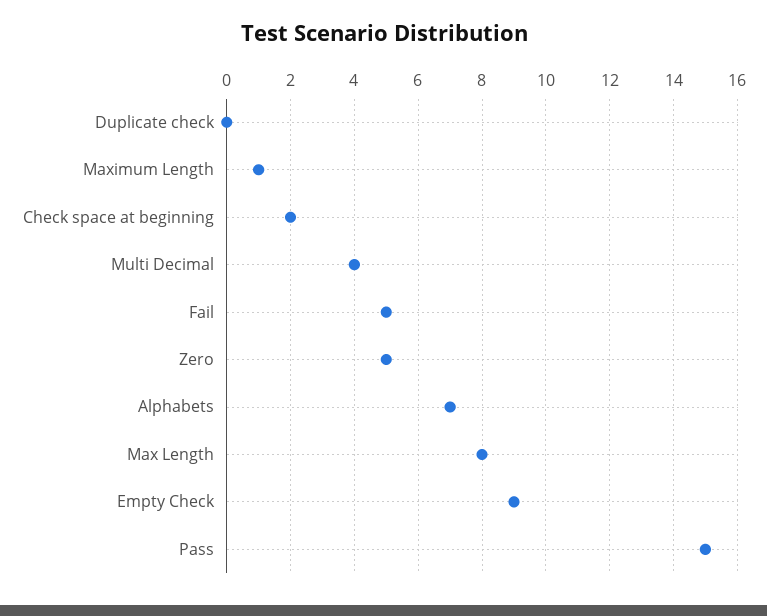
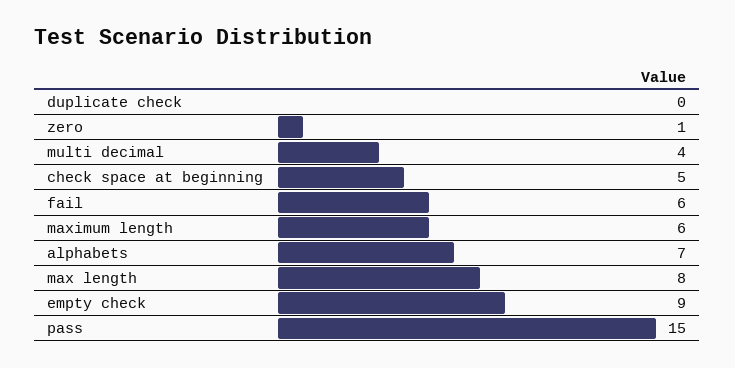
  {
    "Duplicate check": 0,
-   "Maximum Length": 1,
+   "Maximum Length": 6,
-   "Check space at beginning": 2,
+   "Check space at beginning": 5,
    "Multi Decimal": 4,
-   "Fail": 5,
+   "Fail": 6,
-   "Zero": 5,
+   "Zero": 1,
    "Alphabets": 7,
    "Max Length": 8,
    "Empty Check": 9,
    "Pass": 15
  }

